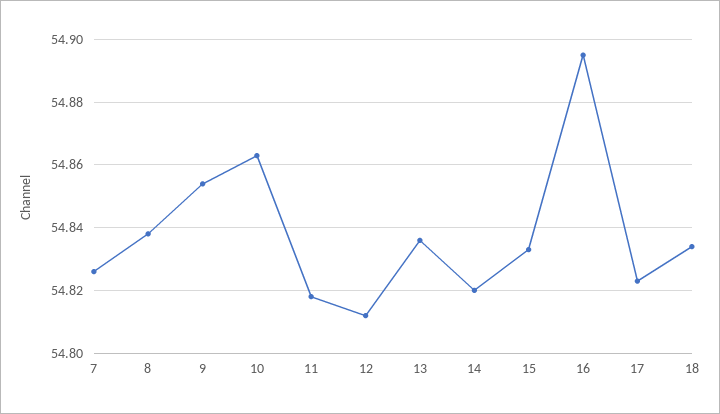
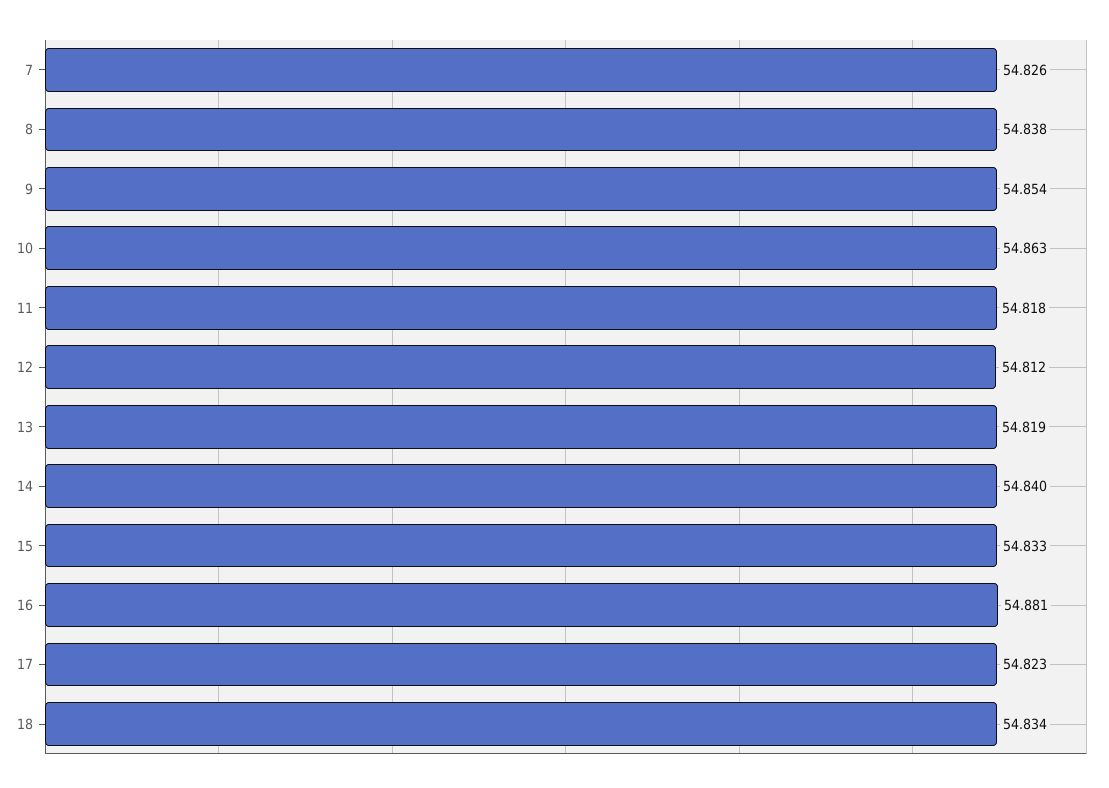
  {
    "7": 54.826,
    "8": 54.838,
    "9": 54.854,
    "10": 54.863,
    "11": 54.818,
    "12": 54.812,
-   "13": 54.835,
+   "13": 54.819,
-   "14": 54.82,
+   "14": 54.84,
    "15": 54.833,
-   "16": 54.895,
+   "16": 54.881,
    "17": 54.823,
    "18": 54.834
  }

